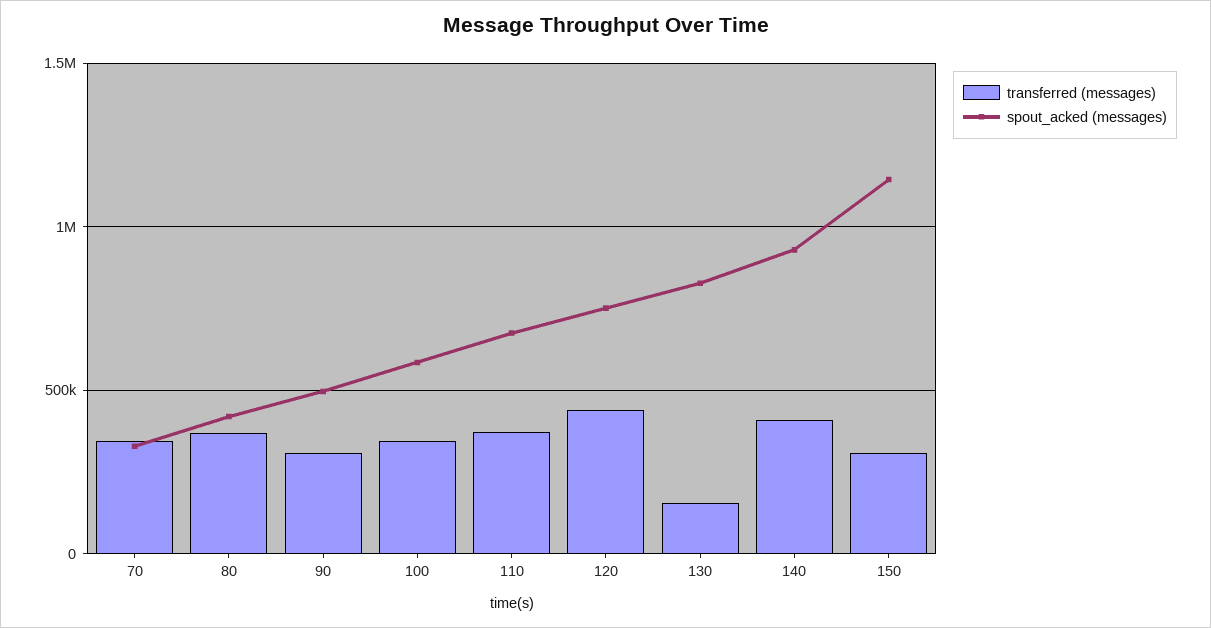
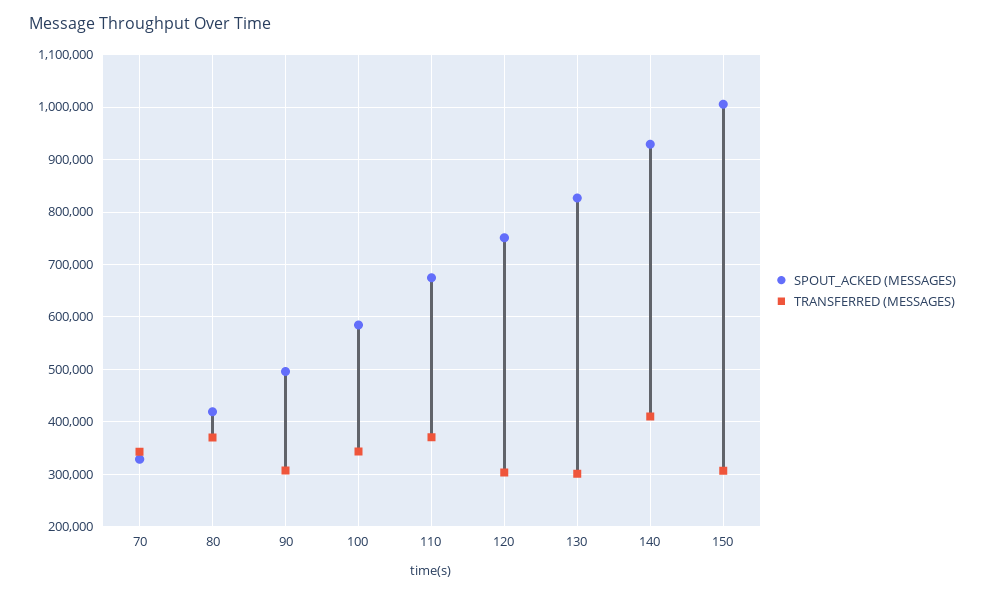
  {
    "transferred (messages)": {
      "70": 340000,
      "80": 380000,
      "90": 300000,
      "100": 340000,
      "110": 380000,
-     "120": 450000,
+     "120": 300000,
-     "130": 150000,
+     "130": 300000,
      "140": 420000,
      "150": 300000
    },
    "spout_acked (messages)": {
      "70": 320000,
      "80": 420000,
      "90": 500000,
      "100": 580000,
      "110": 680000,
      "120": 760000,
      "130": 820000,
      "140": 920000,
-     "150": 1150000
+     "150": 1000000
    }
  }

